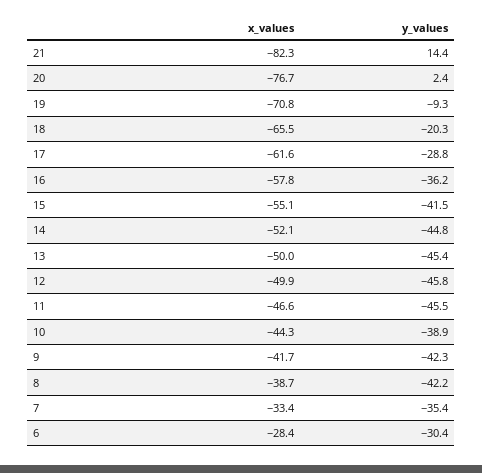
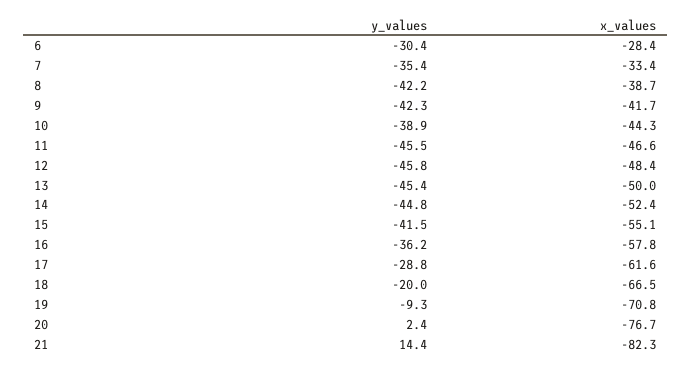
  {
    "x_values": {
      "21": -82.3,
      "20": -76.7,
      "19": -70.8,
-     "18": -65.5,
+     "18": -66.5,
      "17": -61.6,
      "16": -57.8,
      "15": -55.1,
-     "14": -52.1,
+     "14": -52.4,
      "13": -50,
-     "12": -49.9,
+     "12": -48.4,
      "11": -46.6,
      "10": -44.3,
      "9": -41.7,
      "8": -38.7,
      "7": -33.4,
      "6": -28.4
    },
    "y_values": {
      "21": 14.4,
      "20": 2.4,
      "19": -9.3,
-     "18": -20.3,
+     "18": -20,
      "17": -28.8,
      "16": -36.2,
      "15": -41.5,
      "14": -44.8,
      "13": -45.4,
      "12": -45.8,
      "11": -45.5,
      "10": -38.9,
      "9": -42.3,
      "8": -42.2,
      "7": -35.4,
      "6": -30.4
    }
  }

